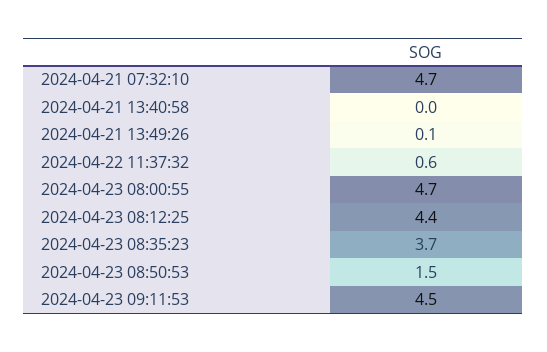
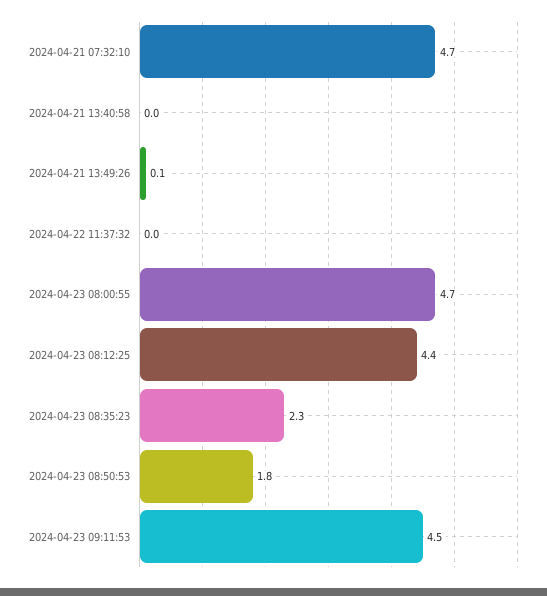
  {
    "2024-04-21 07:32:10": 4.7,
    "2024-04-21 13:40:58": 0,
    "2024-04-21 13:49:26": 0.1,
-   "2024-04-22 11:37:32": 0.6,
+   "2024-04-22 11:37:32": 0,
    "2024-04-23 08:00:55": 4.7,
    "2024-04-23 08:12:25": 4.4,
-   "2024-04-23 08:35:23": 3.7,
+   "2024-04-23 08:35:23": 2.3,
-   "2024-04-23 08:50:53": 1.5,
+   "2024-04-23 08:50:53": 1.8,
    "2024-04-23 09:11:53": 4.5
  }

